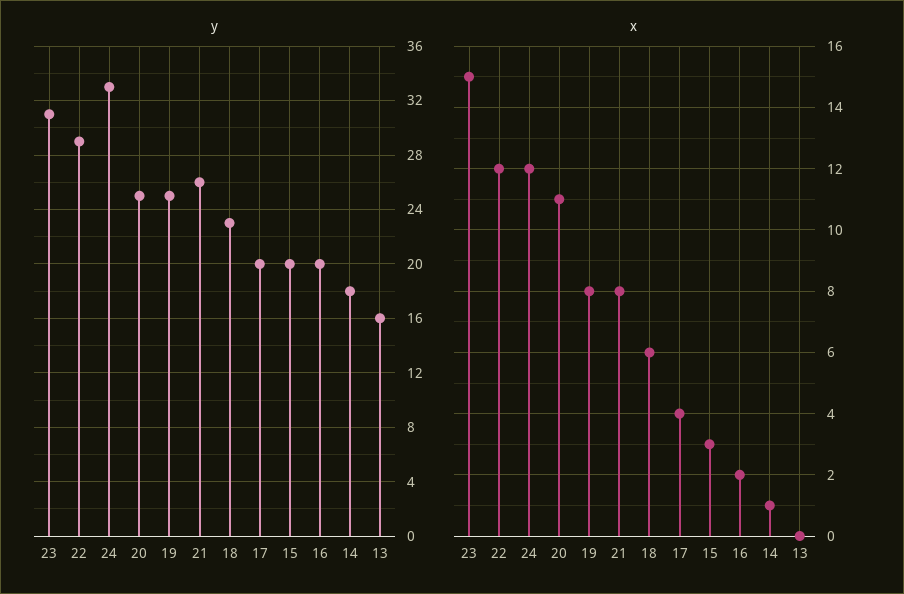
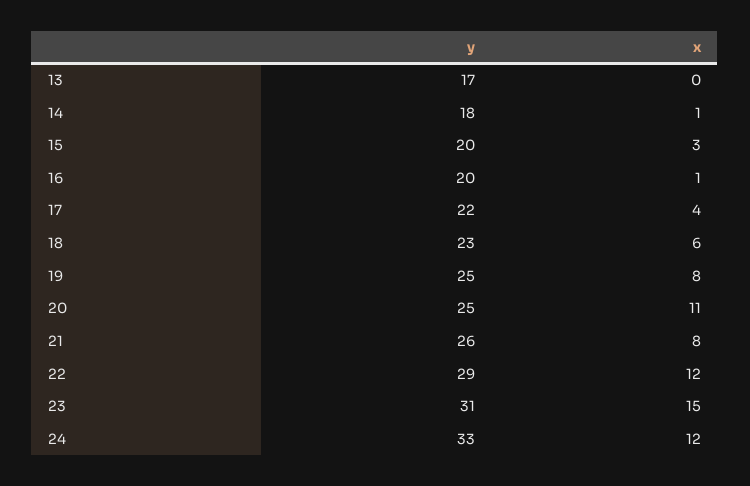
  {
    "y": {
      "23": 31,
      "22": 29,
      "24": 33,
      "20": 25,
      "19": 25,
      "21": 26,
      "18": 23,
-     "17": 20,
+     "17": 22,
      "15": 20,
      "16": 20,
      "14": 18,
-     "13": 16
+     "13": 17
    },
    "x": {
      "23": 15,
      "22": 12,
      "24": 12,
      "20": 11,
      "19": 8,
      "21": 8,
      "18": 6,
      "17": 4,
      "15": 3,
-     "16": 2,
+     "16": 1,
      "14": 1,
      "13": 0
    }
  }

